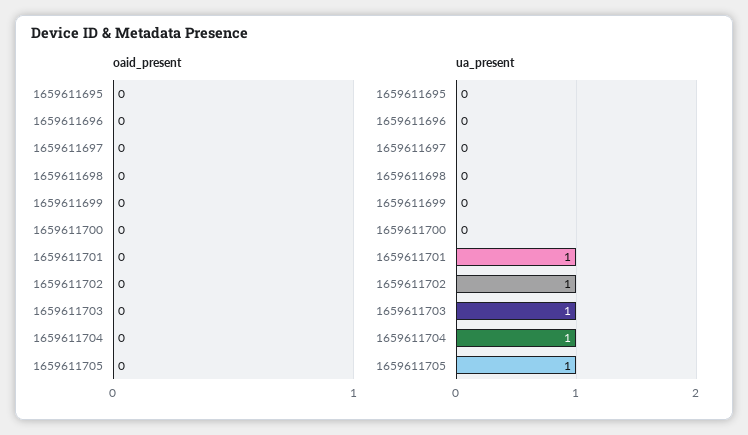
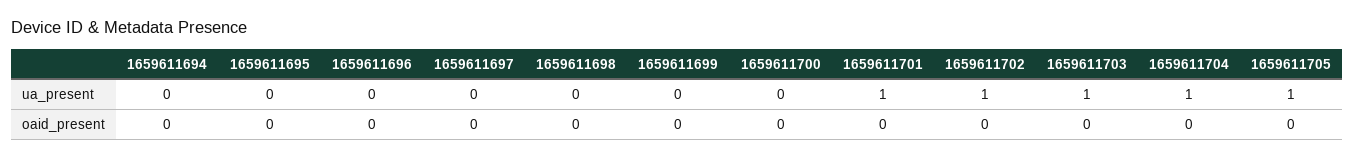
  {
    "oaid_present": {
      "1659611695": 0,
      "1659611696": 0,
      "1659611697": 0,
      "1659611698": 0,
      "1659611699": 0,
      "1659611700": 0,
      "1659611701": 0,
      "1659611702": 0,
      "1659611703": 0,
      "1659611704": 0,
-     "1659611705": 0
+     "1659611705": 0,
+     "1659611694": 0
    },
    "ua_present": {
      "1659611695": 0,
      "1659611696": 0,
      "1659611697": 0,
      "1659611698": 0,
      "1659611699": 0,
      "1659611700": 0,
      "1659611701": 1,
      "1659611702": 1,
      "1659611703": 1,
      "1659611704": 1,
-     "1659611705": 1
+     "1659611705": 1,
+     "1659611694": 0
    }
  }

